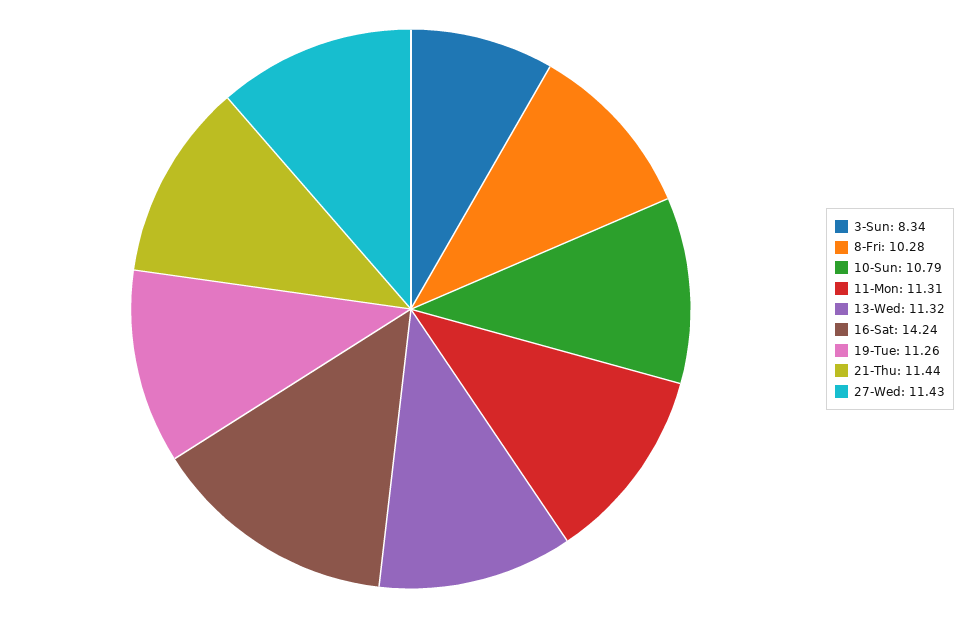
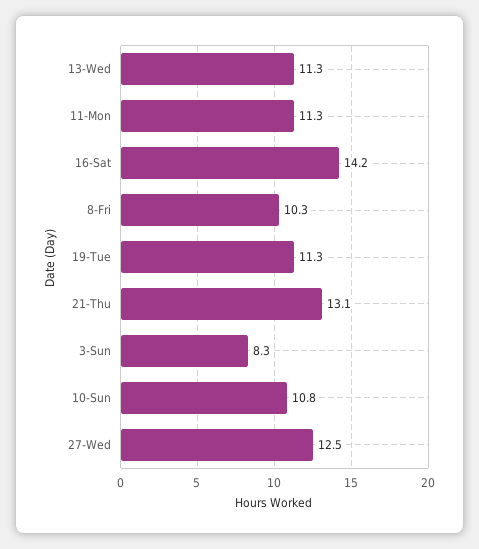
  {
    "3-Sun": 8.34,
    "8-Fri": 10.28,
    "10-Sun": 10.79,
    "11-Mon": 11.31,
    "13-Wed": 11.32,
    "16-Sat": 14.24,
    "19-Tue": 11.26,
-   "21-Thu": 11.44,
+   "21-Thu": 13.1,
-   "27-Wed": 11.43
+   "27-Wed": 12.5
  }

